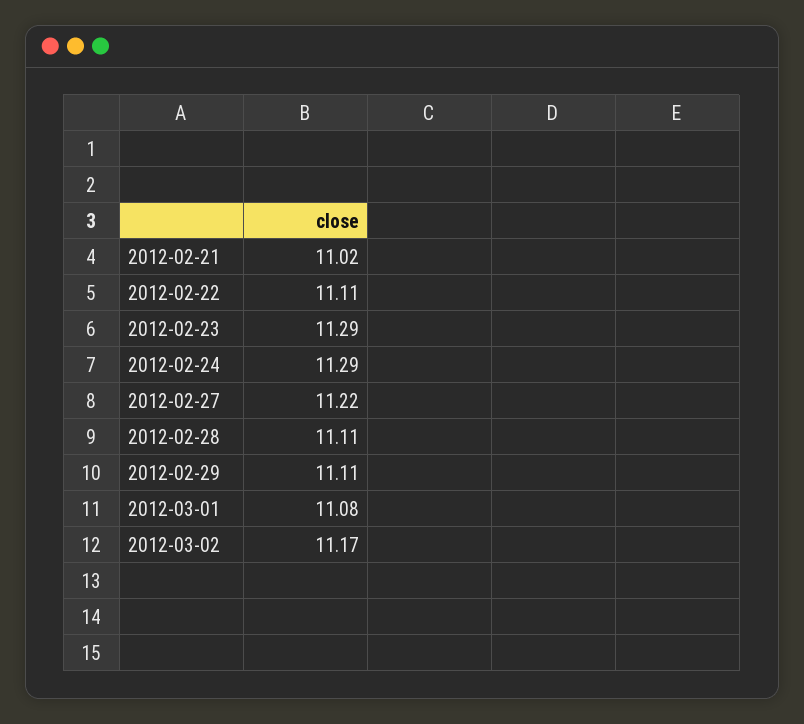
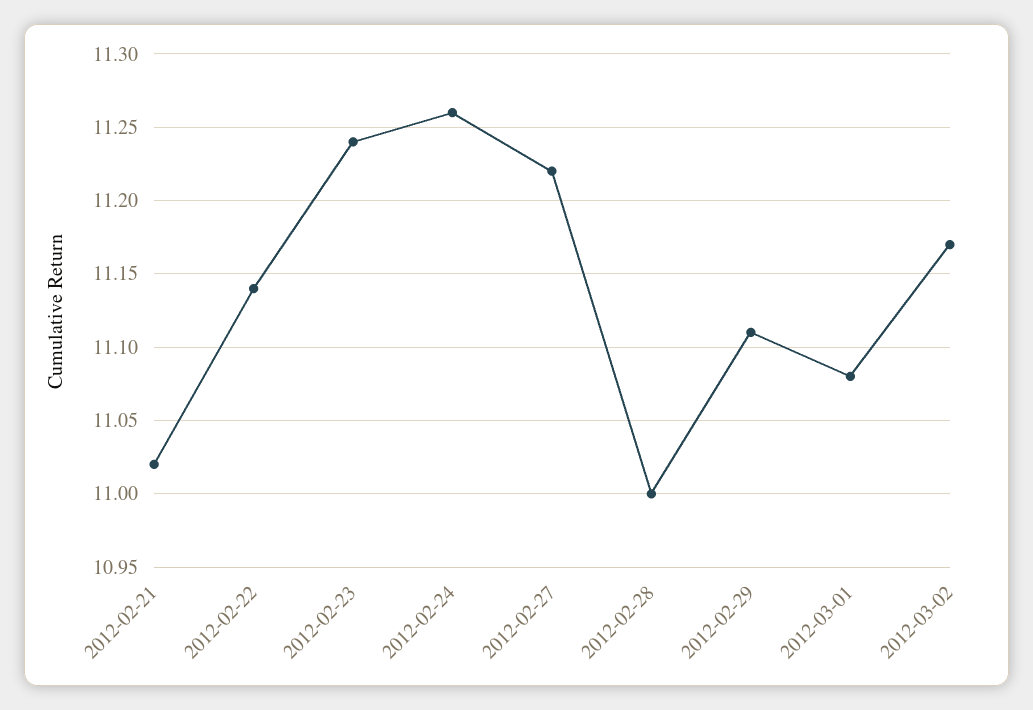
  {
    "2012-02-21": 11.02,
-   "2012-02-22": 11.11,
+   "2012-02-22": 11.14,
-   "2012-02-23": 11.29,
+   "2012-02-23": 11.24,
-   "2012-02-24": 11.29,
+   "2012-02-24": 11.26,
    "2012-02-27": 11.22,
-   "2012-02-28": 11.11,
+   "2012-02-28": 11,
    "2012-02-29": 11.11,
    "2012-03-01": 11.08,
    "2012-03-02": 11.17
  }

